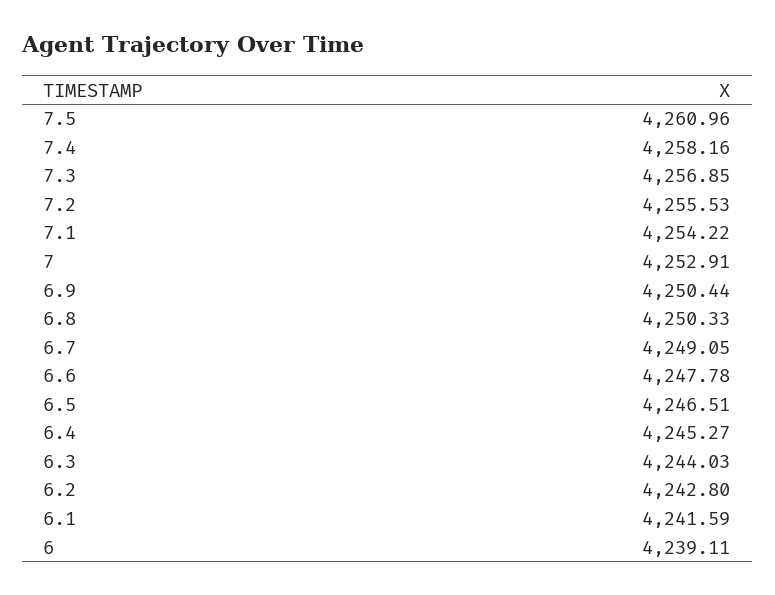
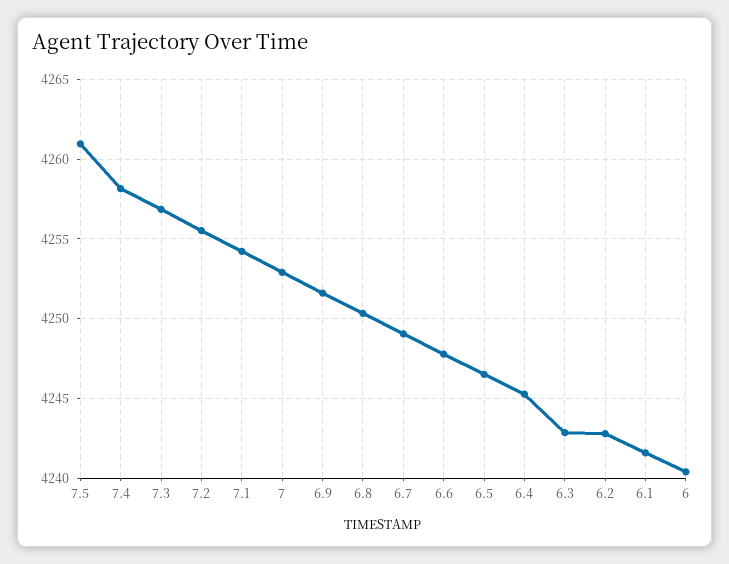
  {
    "7.5": 4260.96,
    "7.4": 4258.16,
    "7.3": 4256.85,
    "7.2": 4255.53,
    "7.1": 4254.22,
    "7": 4252.91,
-   "6.9": 4250.44,
+   "6.9": 4251.5,
    "6.8": 4250.33,
    "6.7": 4249.05,
    "6.6": 4247.78,
    "6.5": 4246.51,
    "6.4": 4245.27,
-   "6.3": 4244.03,
+   "6.3": 4243,
    "6.2": 4242.8,
    "6.1": 4241.59,
-   "6": 4239.11
+   "6": 4240.5
  }

